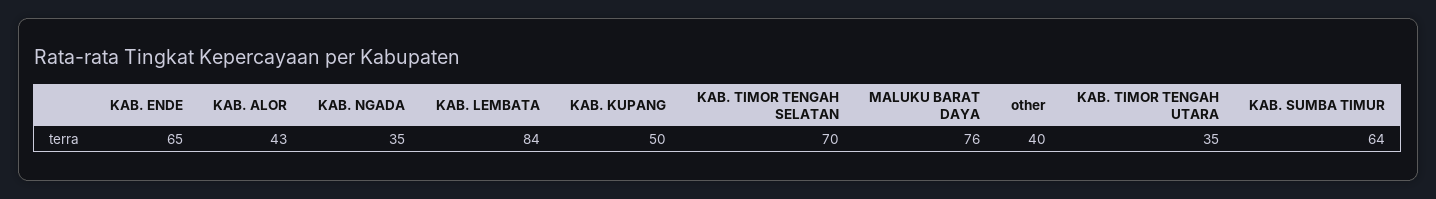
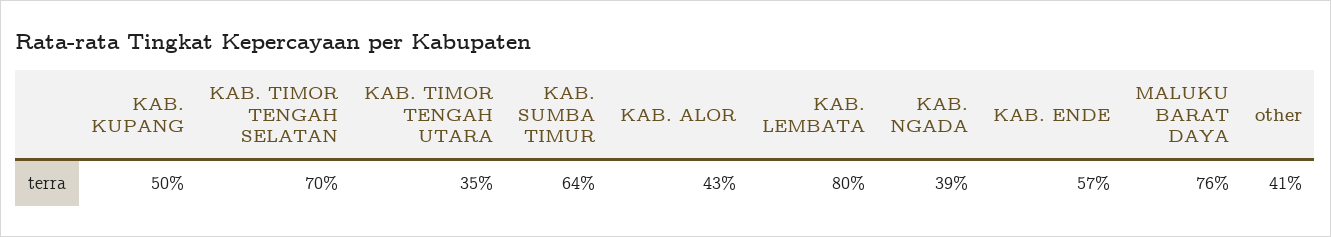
  {
-   "KAB. ENDE": 65,
+   "KAB. ENDE": 57,
    "KAB. ALOR": 43,
-   "KAB. NGADA": 35,
+   "KAB. NGADA": 39,
-   "KAB. LEMBATA": 84,
+   "KAB. LEMBATA": 80,
    "KAB. KUPANG": 50,
    "KAB. TIMOR TENGAH SELATAN": 70,
    "MALUKU BARAT DAYA": 76,
-   "other": 40,
+   "other": 41,
    "KAB. TIMOR TENGAH UTARA": 35,
    "KAB. SUMBA TIMUR": 64
  }

